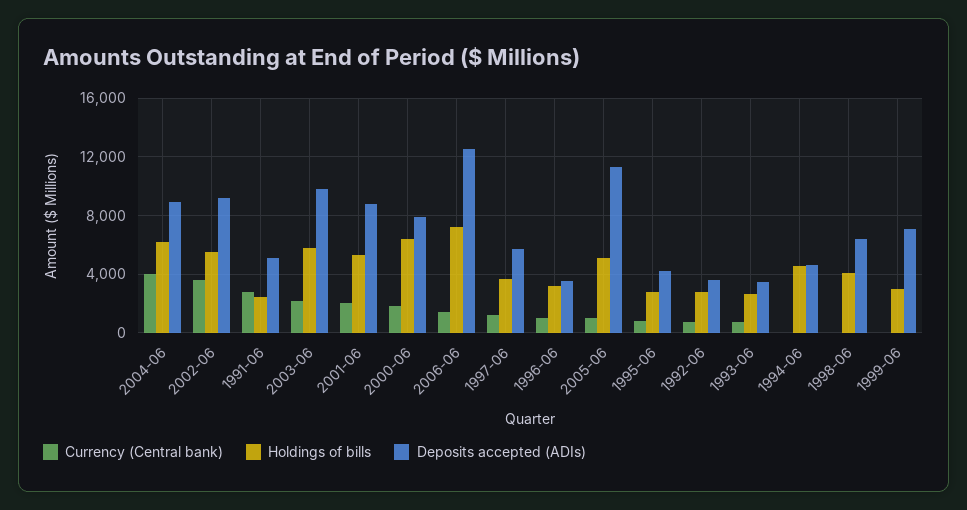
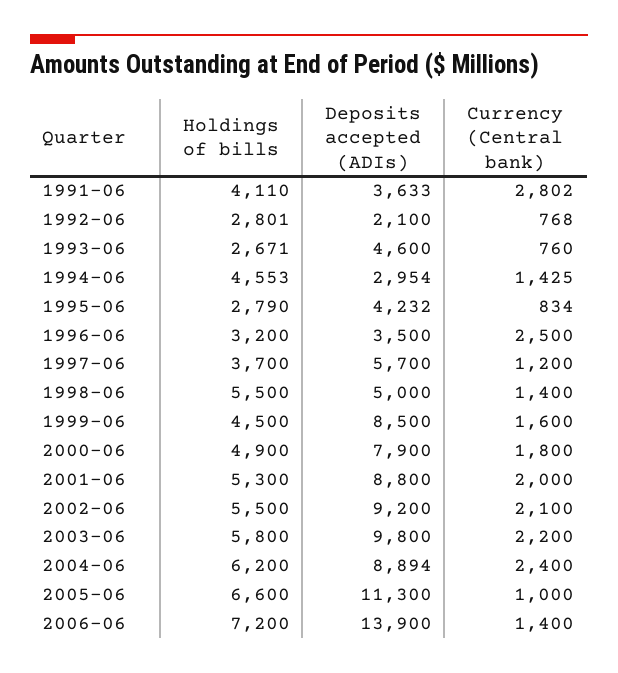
  {
    "Currency (Central bank)": {
-     "2004-06": 4000,
+     "2004-06": 2400,
-     "2002-06": 3500,
+     "2002-06": 2100,
      "1991-06": 2802,
      "2003-06": 2200,
      "2001-06": 2000,
      "2000-06": 1800,
      "2006-06": 1400,
      "1997-06": 1200,
-     "1996-06": 1000,
+     "1996-06": 2500,
      "2005-06": 1000,
      "1995-06": 834,
      "1992-06": 768,
      "1993-06": 760,
-     "1994-06": 0,
+     "1994-06": 1425,
-     "1998-06": 0,
+     "1998-06": 1400,
-     "1999-06": 0
+     "1999-06": 1600
    },
    "Holdings of bills": {
      "2004-06": 6200,
      "2002-06": 5500,
-     "1991-06": 2500,
+     "1991-06": 4110,
      "2003-06": 5800,
      "2001-06": 5300,
-     "2000-06": 6500,
+     "2000-06": 4900,
      "2006-06": 7200,
      "1997-06": 3700,
      "1996-06": 3200,
-     "2005-06": 5000,
+     "2005-06": 6600,
      "1995-06": 2790,
      "1992-06": 2801,
      "1993-06": 2671,
      "1994-06": 4553,
-     "1998-06": 4000,
+     "1998-06": 5500,
-     "1999-06": 3000
+     "1999-06": 4500
    },
    "Deposits accepted (ADIs)": {
      "2004-06": 8894,
      "2002-06": 9200,
-     "1991-06": 5000,
+     "1991-06": 3633,
      "2003-06": 9800,
      "2001-06": 8800,
      "2000-06": 7900,
-     "2006-06": 12500,
+     "2006-06": 13900,
      "1997-06": 5700,
      "1996-06": 3500,
      "2005-06": 11300,
      "1995-06": 4232,
-     "1992-06": 3500,
+     "1992-06": 2100,
-     "1993-06": 3500,
+     "1993-06": 4600,
-     "1994-06": 4500,
+     "1994-06": 2954,
-     "1998-06": 6500,
+     "1998-06": 5000,
-     "1999-06": 7000
+     "1999-06": 8500
    }
  }

